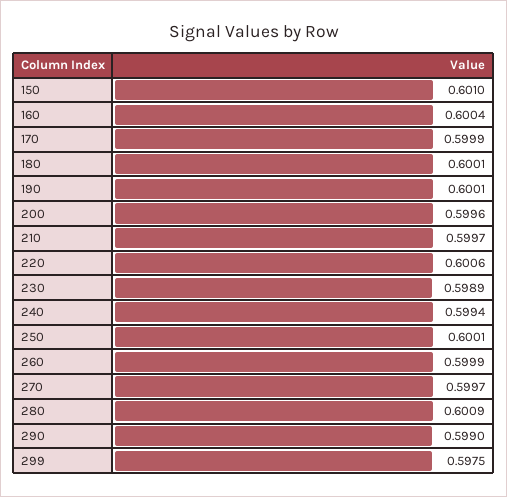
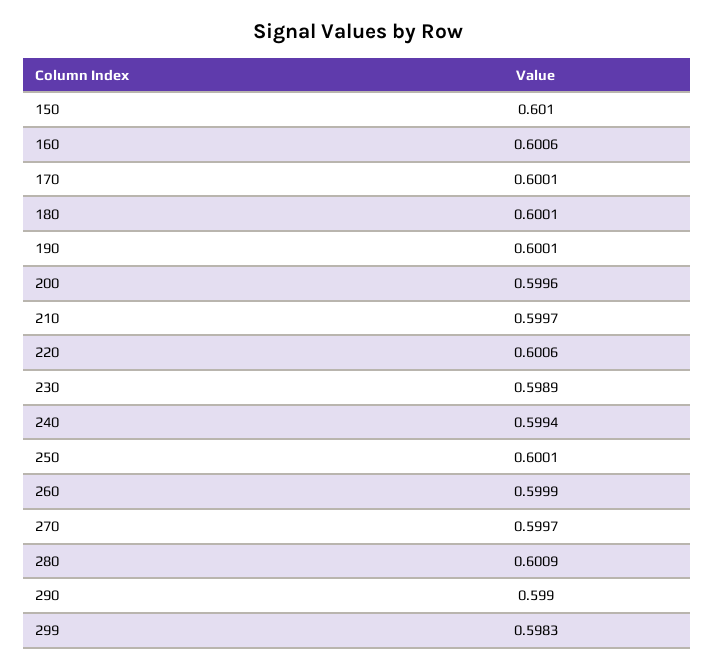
  {
    "150": 0.601,
-   "160": 0.6004,
+   "160": 0.6006,
-   "170": 0.5999,
+   "170": 0.6001,
    "180": 0.6001,
    "190": 0.6001,
    "200": 0.5996,
    "210": 0.5997,
    "220": 0.6006,
    "230": 0.5989,
    "240": 0.5994,
    "250": 0.6001,
    "260": 0.5999,
    "270": 0.5997,
    "280": 0.6009,
    "290": 0.599,
-   "299": 0.5975
+   "299": 0.5983
  }

